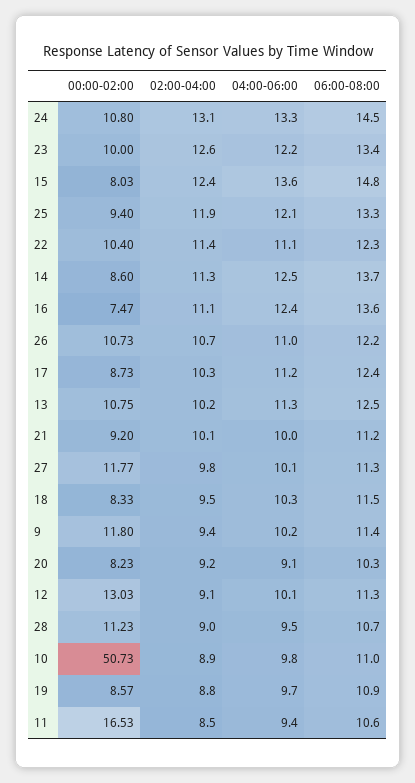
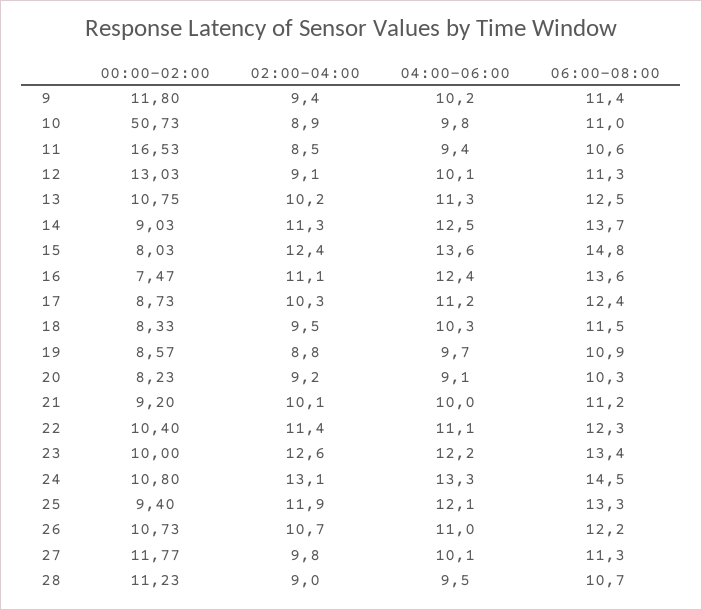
  {
    "00:00-02:00": {
      "24": 10.8,
      "23": 10,
      "15": 8.03,
      "25": 9.4,
      "22": 10.4,
-     "14": 8.6,
+     "14": 9.03,
      "16": 7.47,
      "26": 10.73,
      "17": 8.73,
      "13": 10.75,
      "21": 9.2,
      "27": 11.77,
      "18": 8.33,
      "9": 11.8,
      "20": 8.23,
      "12": 13.03,
      "28": 11.23,
      "10": 50.73,
      "19": 8.57,
      "11": 16.53
    },
    "02:00-04:00": {
      "24": 13.1,
      "23": 12.6,
      "15": 12.4,
      "25": 11.9,
      "22": 11.4,
      "14": 11.3,
      "16": 11.1,
      "26": 10.7,
      "17": 10.3,
      "13": 10.2,
      "21": 10.1,
      "27": 9.8,
      "18": 9.5,
      "9": 9.4,
      "20": 9.2,
      "12": 9.1,
      "28": 9,
      "10": 8.9,
      "19": 8.8,
      "11": 8.5
    },
    "04:00-06:00": {
      "24": 13.3,
      "23": 12.2,
      "15": 13.6,
      "25": 12.1,
      "22": 11.1,
      "14": 12.5,
      "16": 12.4,
      "26": 11,
      "17": 11.2,
      "13": 11.3,
      "21": 10,
      "27": 10.1,
      "18": 10.3,
      "9": 10.2,
      "20": 9.1,
      "12": 10.1,
      "28": 9.5,
      "10": 9.8,
      "19": 9.7,
      "11": 9.4
    },
    "06:00-08:00": {
      "24": 14.5,
      "23": 13.4,
      "15": 14.8,
      "25": 13.3,
      "22": 12.3,
      "14": 13.7,
      "16": 13.6,
      "26": 12.2,
      "17": 12.4,
      "13": 12.5,
      "21": 11.2,
      "27": 11.3,
      "18": 11.5,
      "9": 11.4,
      "20": 10.3,
      "12": 11.3,
      "28": 10.7,
      "10": 11,
      "19": 10.9,
      "11": 10.6
    }
  }

